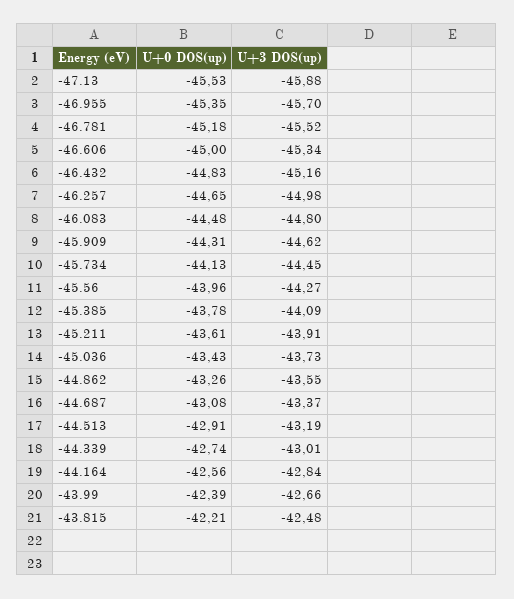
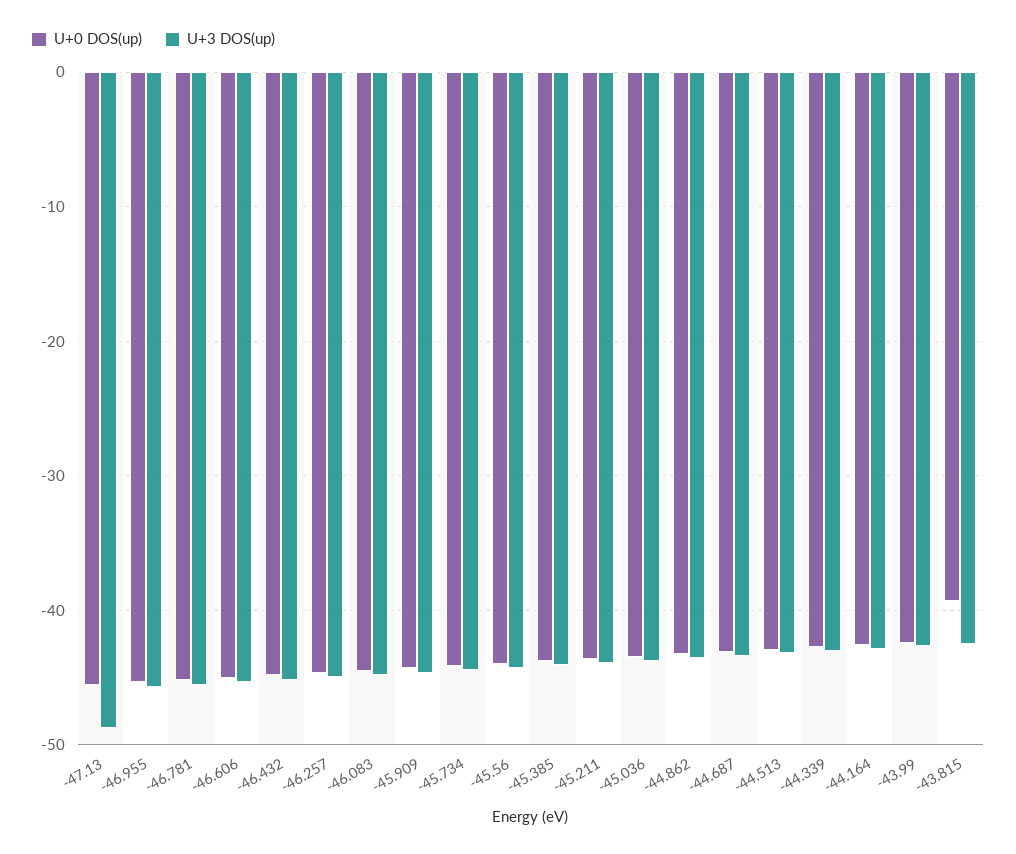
  {
    "U+0 DOS(up)": {
      "-47.13": -45.53,
      "-46.955": -45.35,
      "-46.781": -45.18,
      "-46.606": -45,
      "-46.432": -44.83,
      "-46.257": -44.65,
      "-46.083": -44.48,
      "-45.909": -44.31,
      "-45.734": -44.13,
      "-45.56": -43.96,
      "-45.385": -43.78,
      "-45.211": -43.61,
      "-45.036": -43.43,
      "-44.862": -43.26,
      "-44.687": -43.08,
      "-44.513": -42.91,
      "-44.339": -42.74,
      "-44.164": -42.56,
      "-43.99": -42.39,
-     "-43.815": -42.21
+     "-43.815": -39
    },
    "U+3 DOS(up)": {
-     "-47.13": -45.88,
+     "-47.13": -49,
      "-46.955": -45.7,
      "-46.781": -45.52,
      "-46.606": -45.34,
      "-46.432": -45.16,
      "-46.257": -44.98,
      "-46.083": -44.8,
      "-45.909": -44.62,
      "-45.734": -44.45,
      "-45.56": -44.27,
      "-45.385": -44.09,
      "-45.211": -43.91,
      "-45.036": -43.73,
      "-44.862": -43.55,
      "-44.687": -43.37,
      "-44.513": -43.19,
      "-44.339": -43.01,
      "-44.164": -42.84,
      "-43.99": -42.66,
      "-43.815": -42.48
    }
  }

